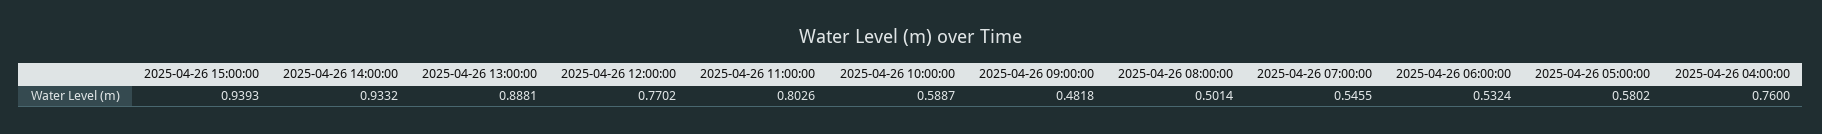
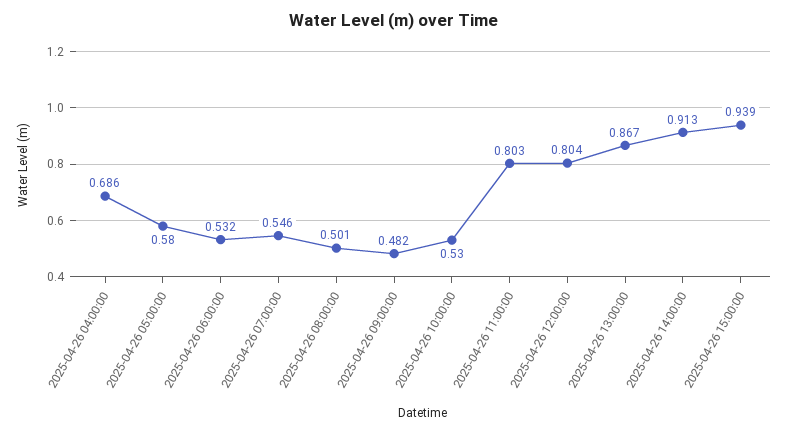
  {
    "2025-04-26 15:00:00": 0.9393,
-   "2025-04-26 14:00:00": 0.9332,
+   "2025-04-26 14:00:00": 0.913,
-   "2025-04-26 13:00:00": 0.8881,
+   "2025-04-26 13:00:00": 0.867,
-   "2025-04-26 12:00:00": 0.7702,
+   "2025-04-26 12:00:00": 0.804,
    "2025-04-26 11:00:00": 0.8026,
-   "2025-04-26 10:00:00": 0.5887,
+   "2025-04-26 10:00:00": 0.53,
    "2025-04-26 09:00:00": 0.4818,
    "2025-04-26 08:00:00": 0.5014,
    "2025-04-26 07:00:00": 0.5455,
    "2025-04-26 06:00:00": 0.5324,
    "2025-04-26 05:00:00": 0.5802,
-   "2025-04-26 04:00:00": 0.76
+   "2025-04-26 04:00:00": 0.686
  }

